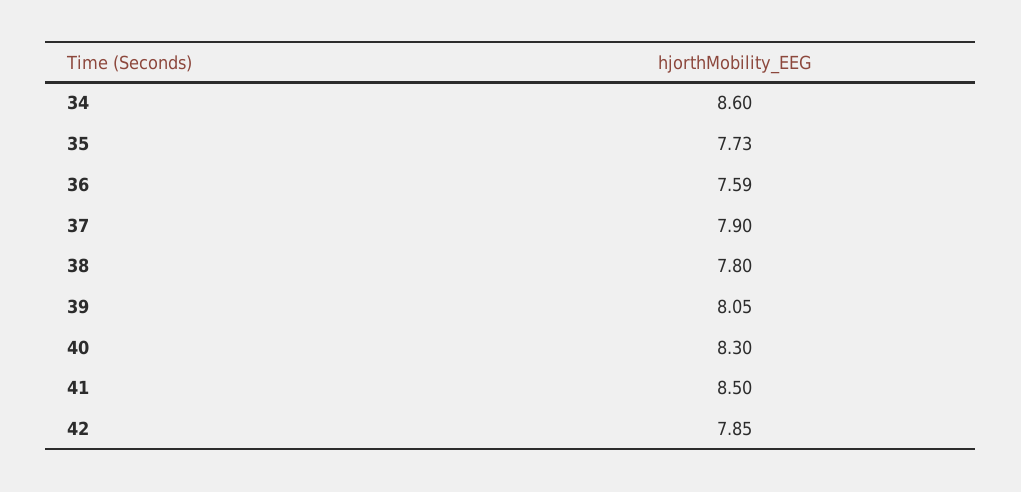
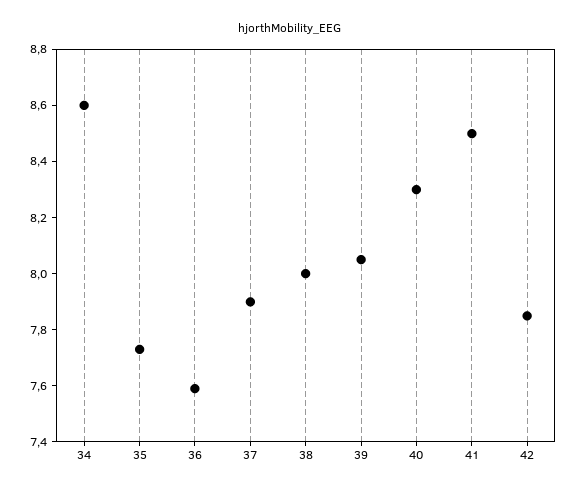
  {
    "34": 8.6,
    "35": 7.73,
    "36": 7.59,
    "37": 7.9,
-   "38": 7.8,
+   "38": 8,
    "39": 8.05,
    "40": 8.3,
    "41": 8.5,
    "42": 7.85
  }

